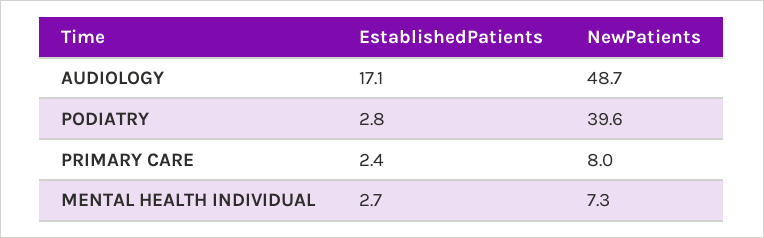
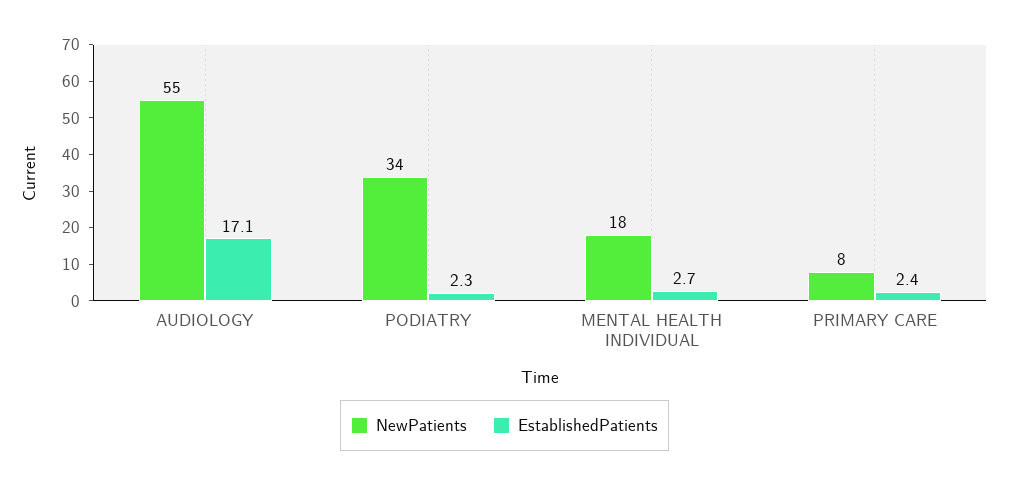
  {
    "EstablishedPatients": {
      "AUDIOLOGY": 17.1,
-     "PODIATRY": 2.8,
+     "PODIATRY": 2.3,
      "PRIMARY CARE": 2.4,
      "MENTAL HEALTH INDIVIDUAL": 2.7
    },
    "NewPatients": {
-     "AUDIOLOGY": 48.7,
+     "AUDIOLOGY": 55,
-     "PODIATRY": 39.6,
+     "PODIATRY": 34,
      "PRIMARY CARE": 8,
-     "MENTAL HEALTH INDIVIDUAL": 7.3
+     "MENTAL HEALTH INDIVIDUAL": 18
    }
  }

